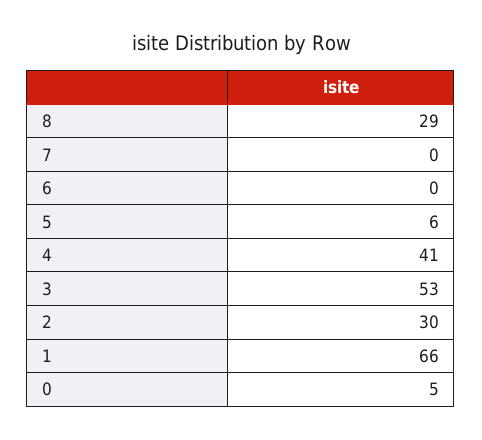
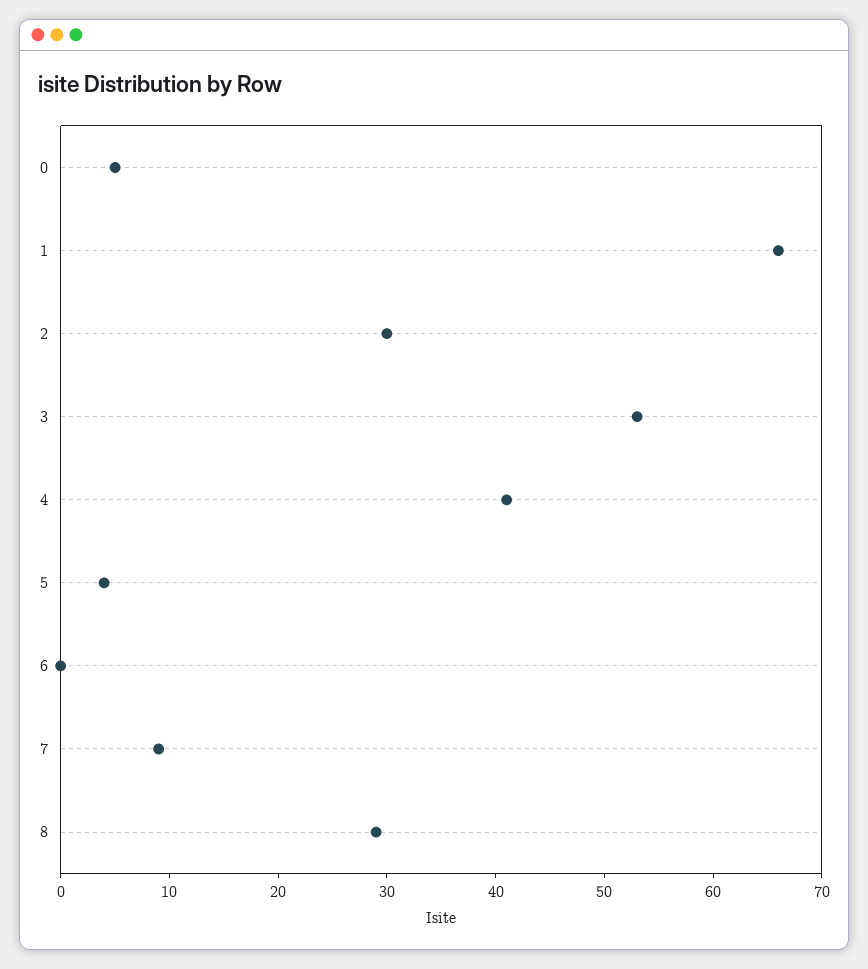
  {
    "8": 29,
-   "7": 0,
+   "7": 9,
    "6": 0,
-   "5": 6,
+   "5": 4,
    "4": 41,
    "3": 53,
    "2": 30,
    "1": 66,
    "0": 5
  }

